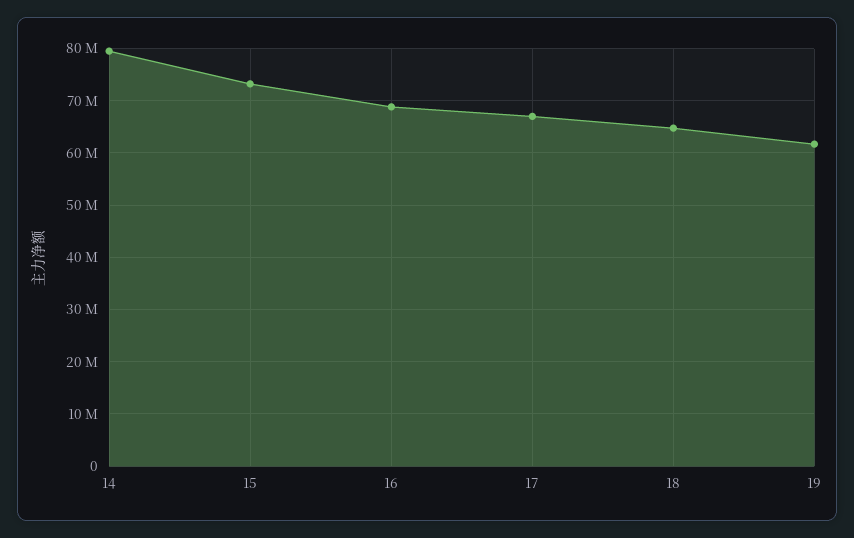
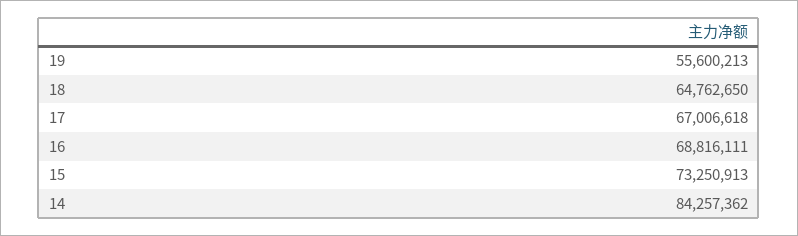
  {
-   "14": 80000000,
+   "14": 84257362,
    "15": 73250913,
    "16": 68816111,
    "17": 67006618,
    "18": 64762650,
-   "19": 62000000
+   "19": 55600213
  }

